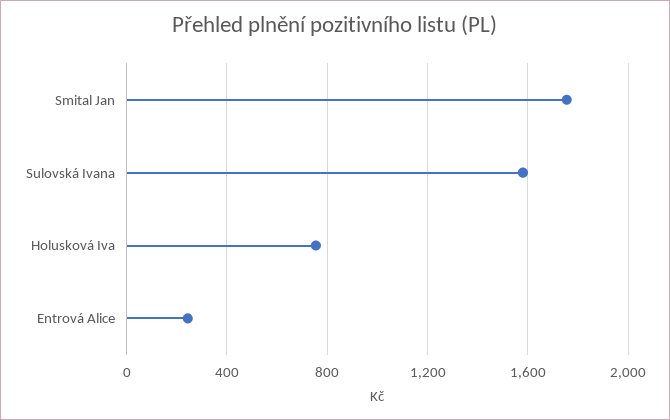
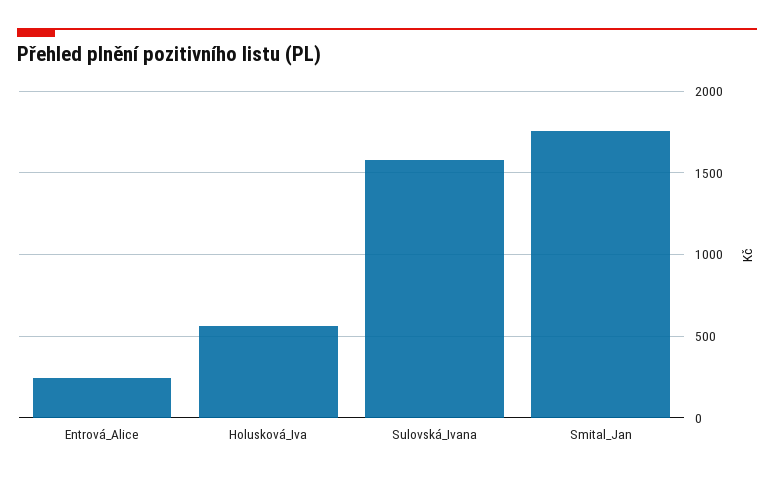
  {
    "Smital Jan": 1750,
    "Sulovská Ivana": 1600,
-   "Holusková Iva": 750,
+   "Holusková Iva": 550,
    "Entrová Alice": 250
  }

